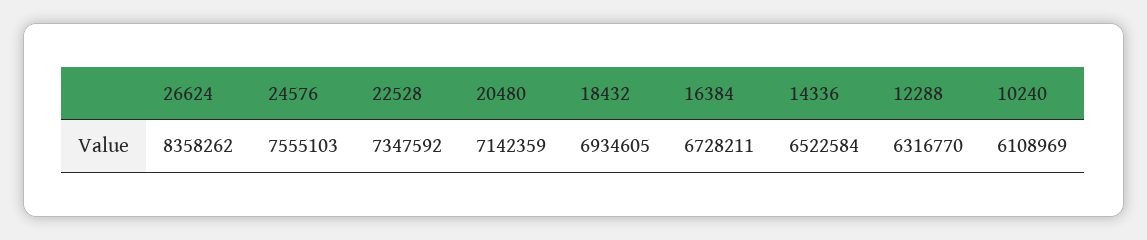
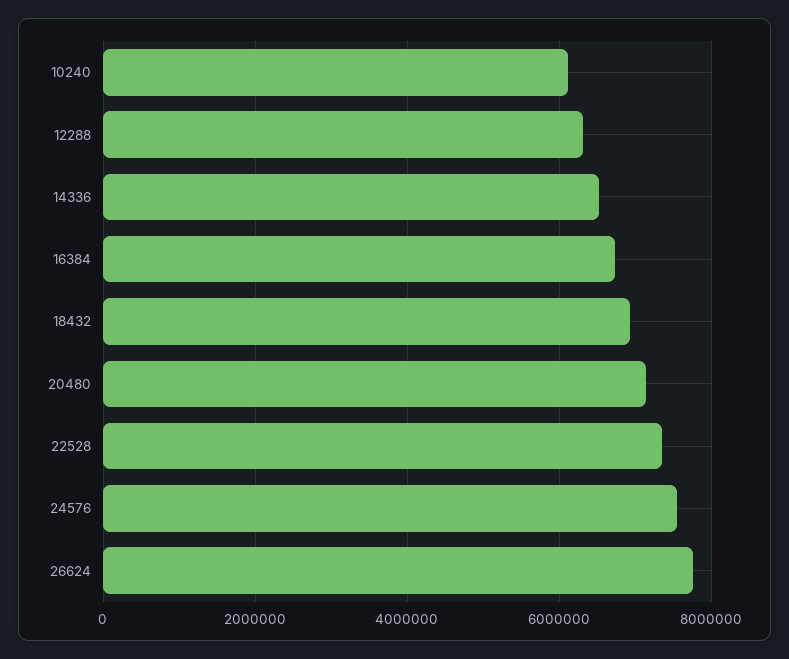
  {
-   "26624": 8358262,
+   "26624": 7800000,
    "24576": 7555103,
    "22528": 7347592,
    "20480": 7142359,
    "18432": 6934605,
    "16384": 6728211,
    "14336": 6522584,
    "12288": 6316770,
    "10240": 6108969
  }

